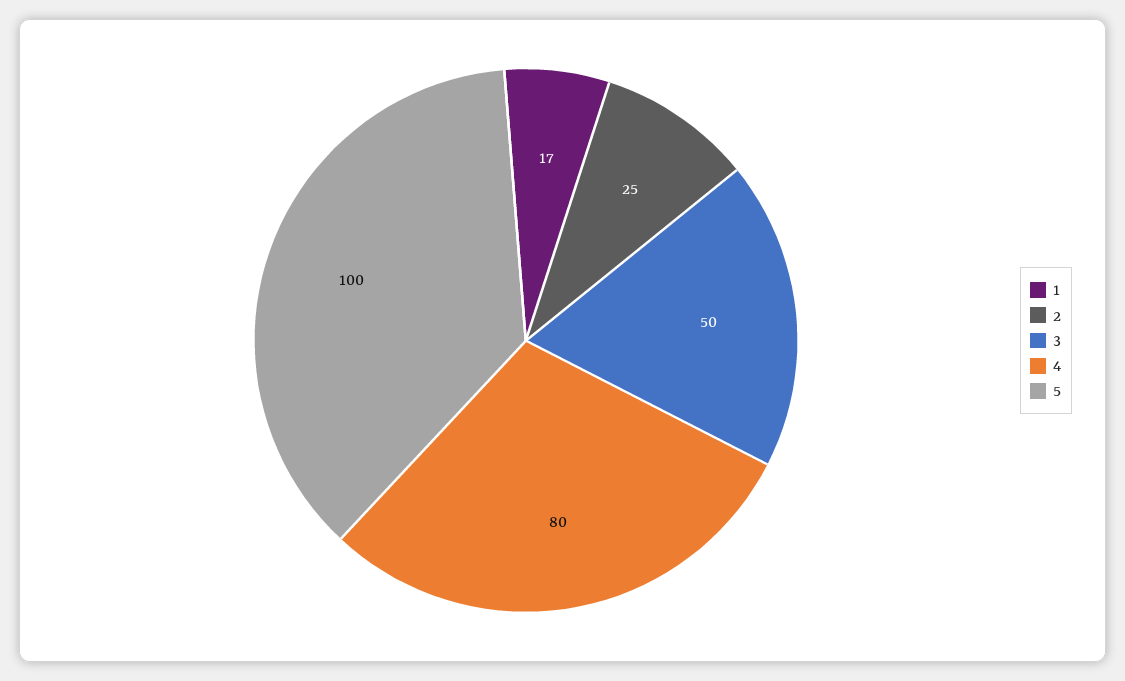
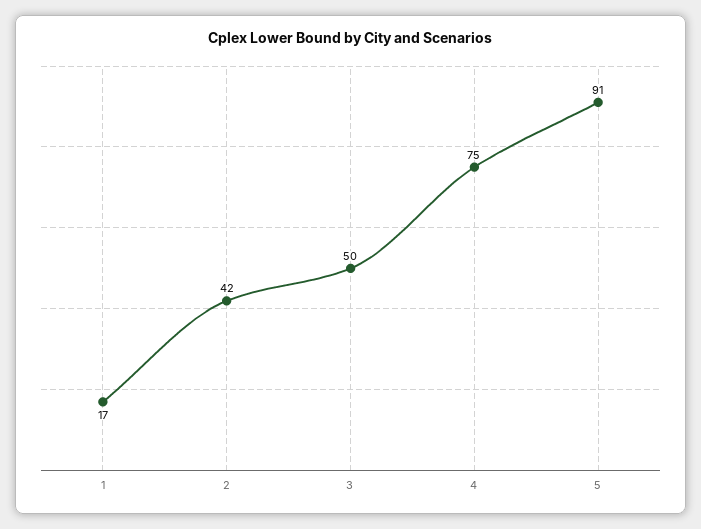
  {
    "1": 17,
-   "2": 25,
+   "2": 42,
    "3": 50,
-   "4": 80,
+   "4": 75,
-   "5": 100
+   "5": 91
  }

